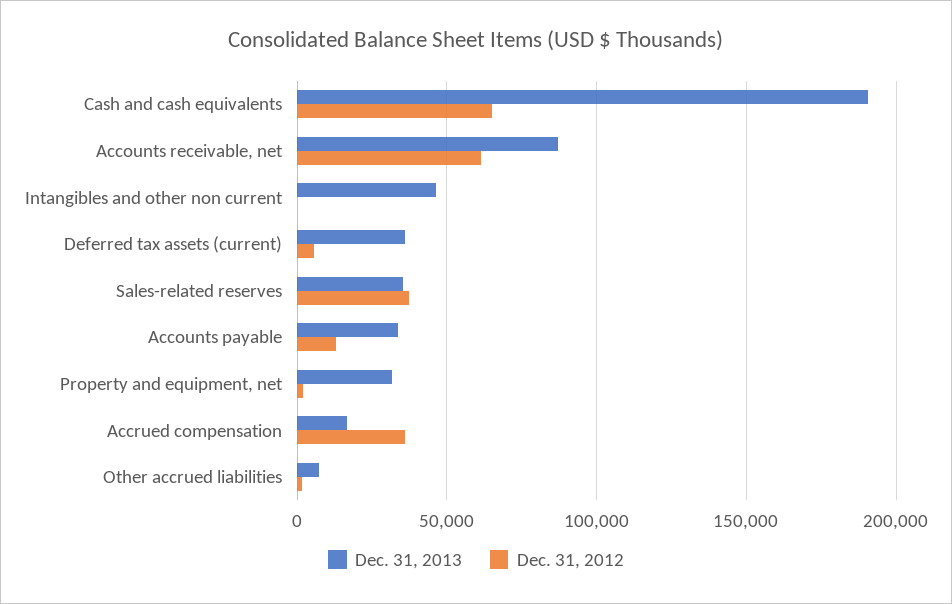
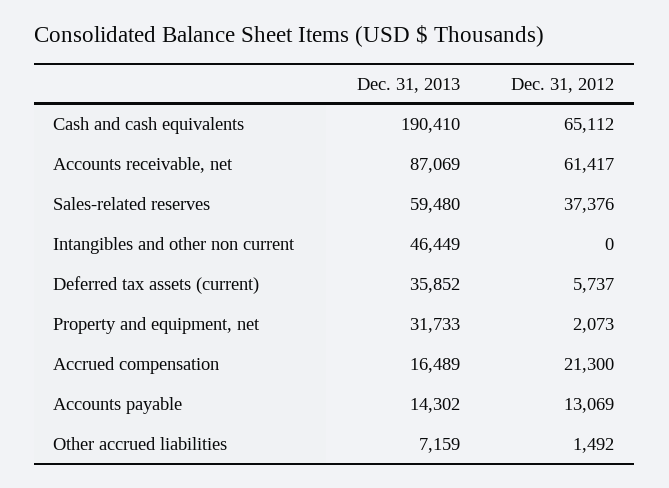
  {
    "Dec. 31, 2013": {
      "Cash and cash equivalents": 190410,
      "Accounts receivable, net": 87069,
      "Intangibles and other non current": 46449,
      "Deferred tax assets (current)": 35852,
-     "Sales-related reserves": 35000,
+     "Sales-related reserves": 59480,
-     "Accounts payable": 35000,
+     "Accounts payable": 14302,
      "Property and equipment, net": 31733,
      "Accrued compensation": 16489,
      "Other accrued liabilities": 7159
    },
    "Dec. 31, 2012": {
      "Cash and cash equivalents": 65112,
      "Accounts receivable, net": 61417,
      "Intangibles and other non current": 0,
      "Deferred tax assets (current)": 5737,
      "Sales-related reserves": 37376,
      "Accounts payable": 13069,
      "Property and equipment, net": 2073,
-     "Accrued compensation": 35000,
+     "Accrued compensation": 21300,
      "Other accrued liabilities": 1492
    }
  }

